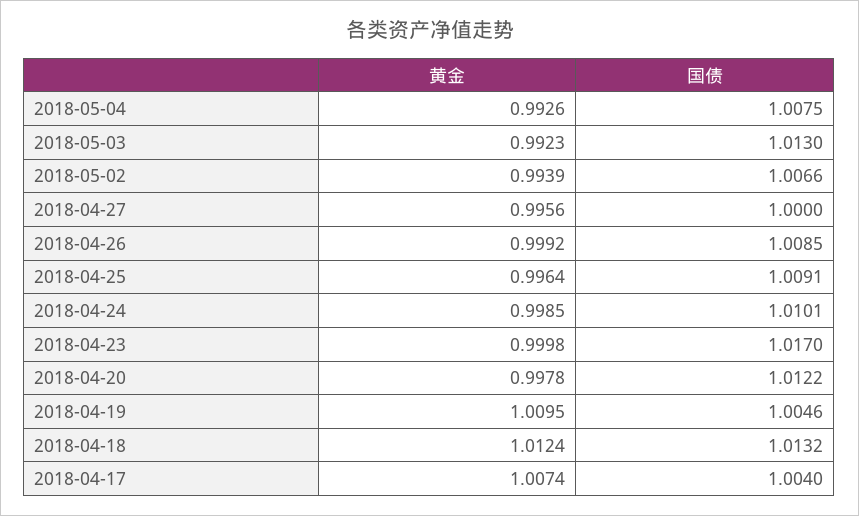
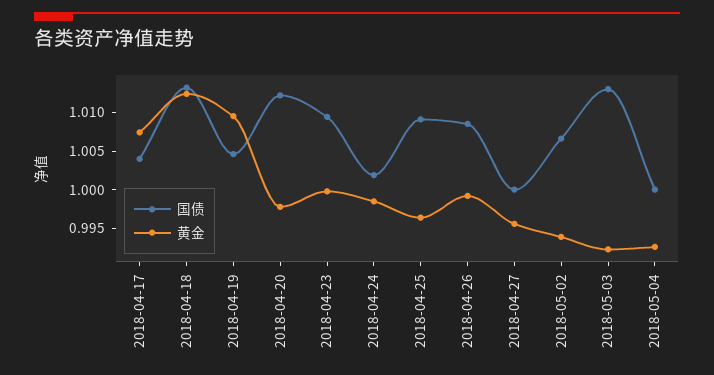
  {
    "黄金": {
      "2018-05-04": 0.9926,
      "2018-05-03": 0.9923,
      "2018-05-02": 0.9939,
      "2018-04-27": 0.9956,
      "2018-04-26": 0.9992,
      "2018-04-25": 0.9964,
      "2018-04-24": 0.9985,
      "2018-04-23": 0.9998,
      "2018-04-20": 0.9978,
      "2018-04-19": 1.0095,
      "2018-04-18": 1.0124,
      "2018-04-17": 1.0074
    },
    "国债": {
-     "2018-05-04": 1.0075,
+     "2018-05-04": 1,
      "2018-05-03": 1.013,
      "2018-05-02": 1.0066,
      "2018-04-27": 1,
      "2018-04-26": 1.0085,
      "2018-04-25": 1.0091,
-     "2018-04-24": 1.0101,
+     "2018-04-24": 1.0025,
-     "2018-04-23": 1.017,
+     "2018-04-23": 1.01,
      "2018-04-20": 1.0122,
      "2018-04-19": 1.0046,
      "2018-04-18": 1.0132,
      "2018-04-17": 1.004
    }
  }

